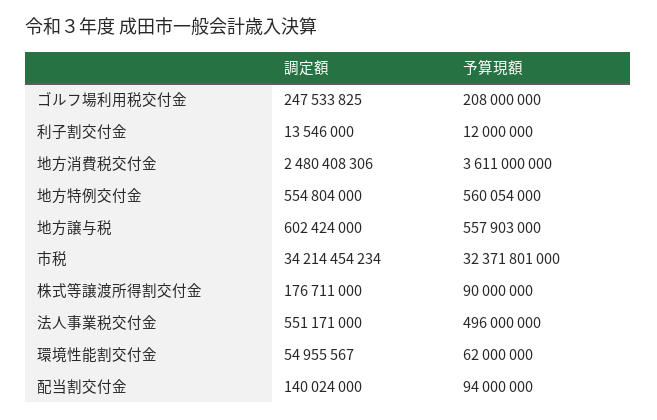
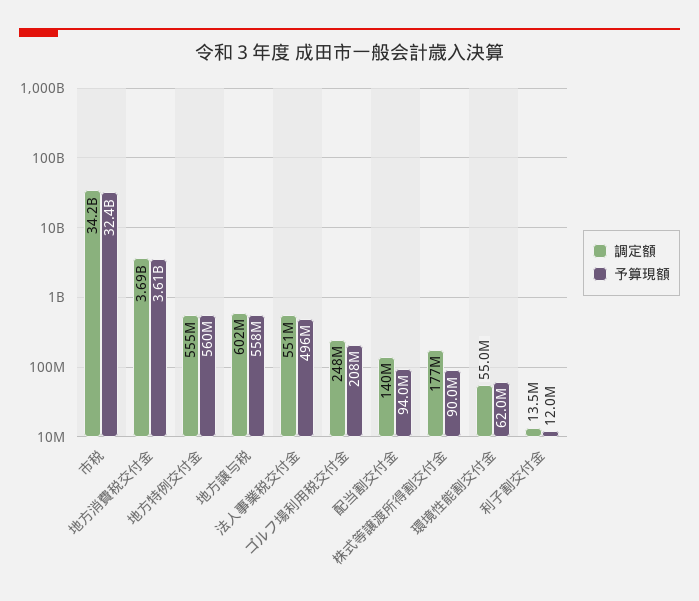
  {
    "調定額": {
      "ゴルフ場利用税交付金": 247533825,
      "利子割交付金": 13546000,
-     "地方消費税交付金": 2480408306,
+     "地方消費税交付金": 3690000000,
      "地方特例交付金": 554804000,
      "地方譲与税": 602424000,
      "市税": 34214454234,
      "株式等譲渡所得割交付金": 176711000,
      "法人事業税交付金": 551171000,
      "環境性能割交付金": 54955567,
      "配当割交付金": 140024000
    },
    "予算現額": {
      "ゴルフ場利用税交付金": 208000000,
      "利子割交付金": 12000000,
      "地方消費税交付金": 3611000000,
      "地方特例交付金": 560054000,
      "地方譲与税": 557903000,
      "市税": 32371801000,
      "株式等譲渡所得割交付金": 90000000,
      "法人事業税交付金": 496000000,
      "環境性能割交付金": 62000000,
      "配当割交付金": 94000000
    }
  }

